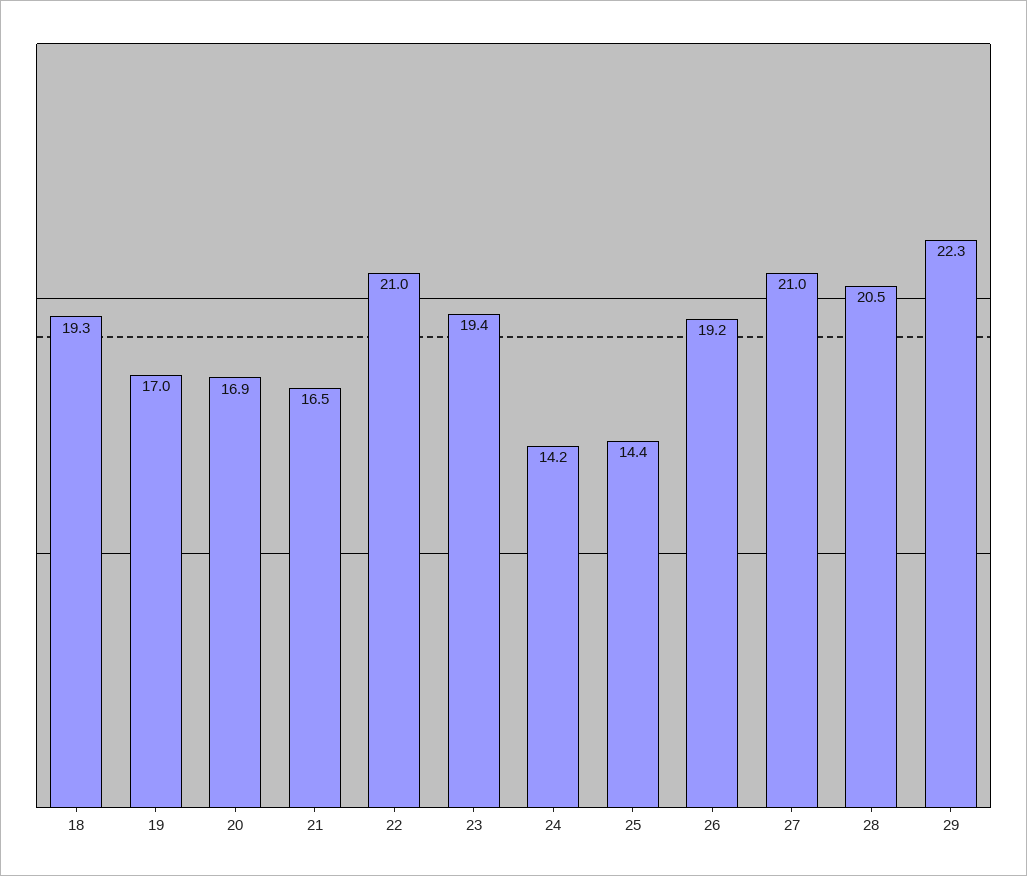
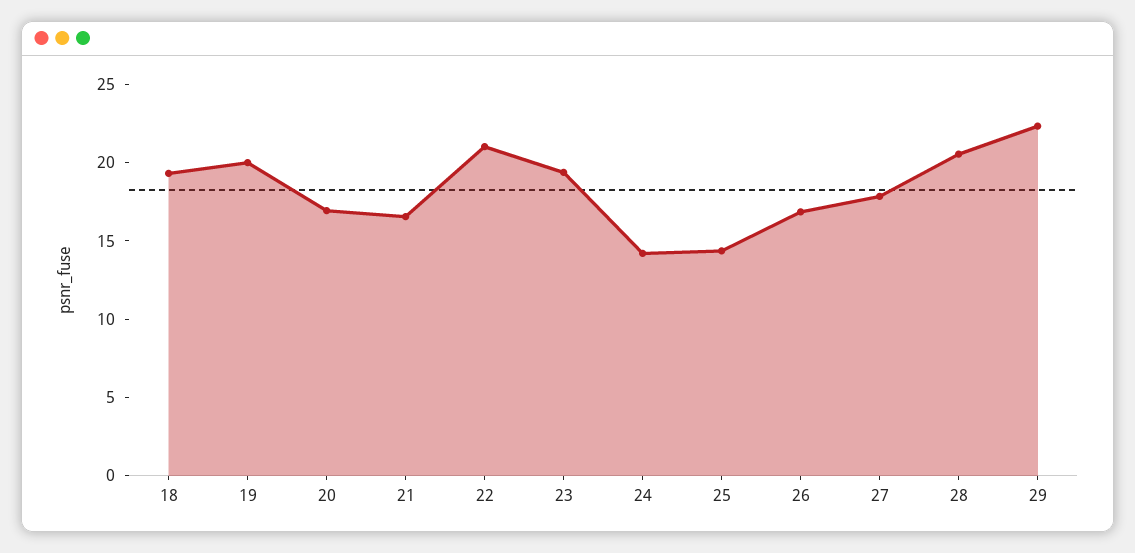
  {
    "18": 19.3,
-   "19": 17,
+   "19": 20,
    "20": 16.9,
    "21": 16.5,
    "22": 21,
    "23": 19.4,
    "24": 14.2,
    "25": 14.4,
-   "26": 19.2,
+   "26": 17,
-   "27": 21,
+   "27": 18,
    "28": 20.5,
    "29": 22.3
  }

